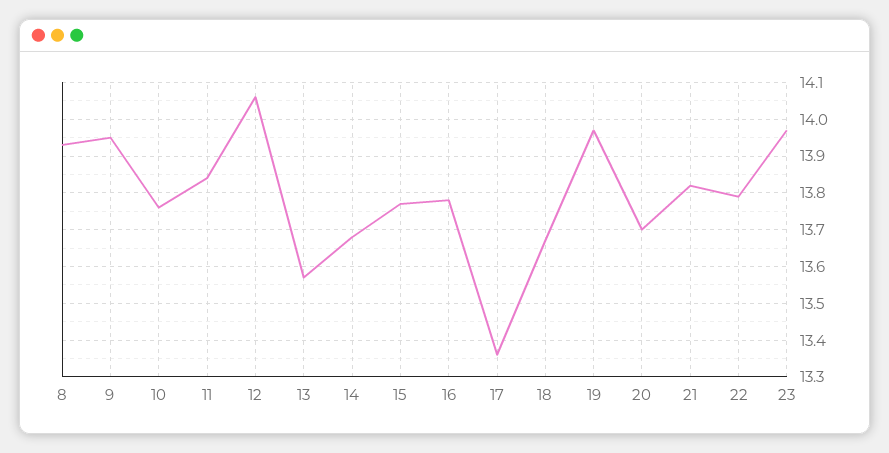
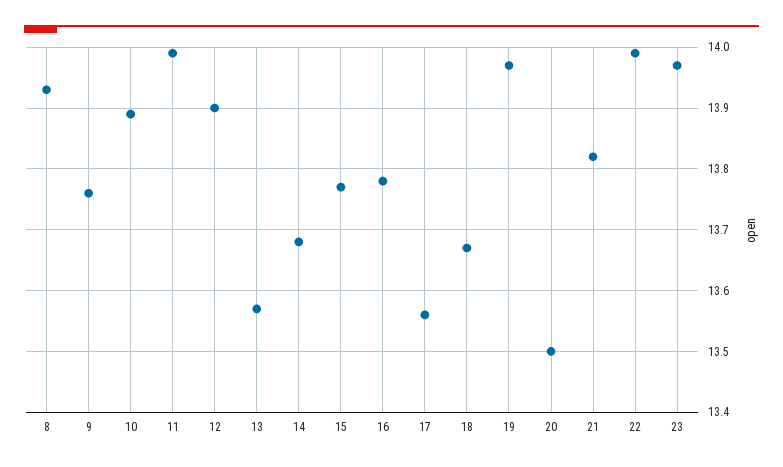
  {
    "8": 13.93,
-   "9": 13.95,
+   "9": 13.76,
-   "10": 13.75,
+   "10": 13.89,
-   "11": 13.85,
+   "11": 13.99,
-   "12": 14.05,
+   "12": 13.9,
    "13": 13.57,
    "14": 13.68,
    "15": 13.77,
    "16": 13.78,
-   "17": 13.35,
+   "17": 13.56,
    "18": 13.67,
    "19": 13.97,
-   "20": 13.7,
+   "20": 13.5,
    "21": 13.82,
-   "22": 13.8,
+   "22": 13.99,
    "23": 13.97
  }

